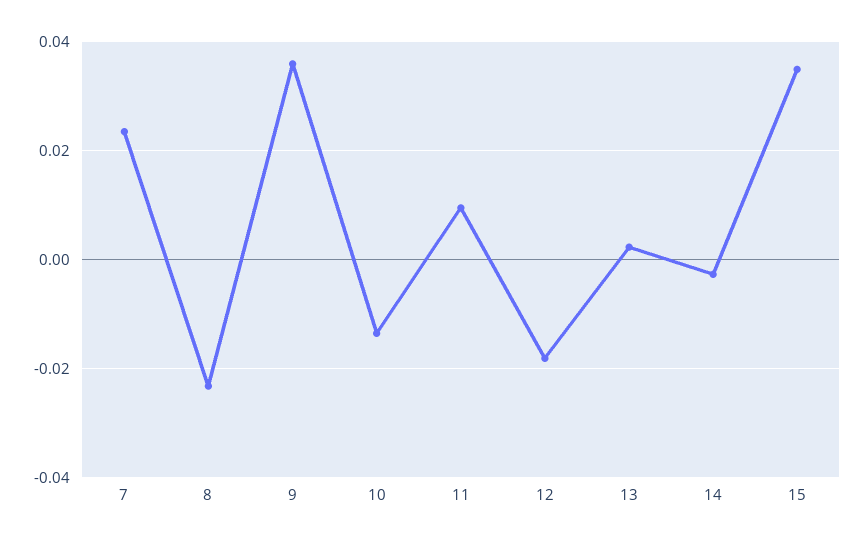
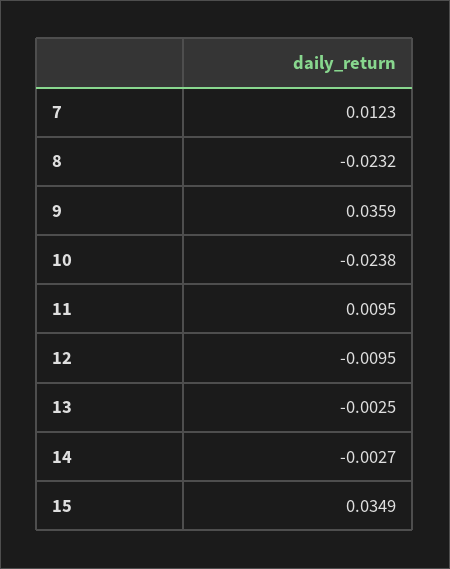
  {
-   "7": 0.024,
+   "7": 0.0123,
    "8": -0.0232,
    "9": 0.0359,
-   "10": -0.014,
+   "10": -0.0238,
    "11": 0.0095,
-   "12": -0.018,
+   "12": -0.0095,
-   "13": 0.002,
+   "13": -0.0025,
    "14": -0.0027,
    "15": 0.0349
  }

